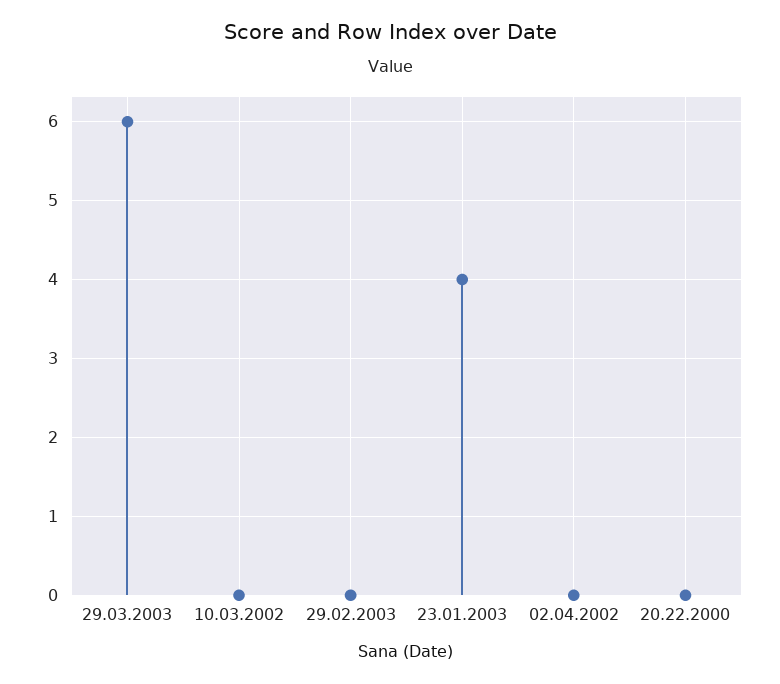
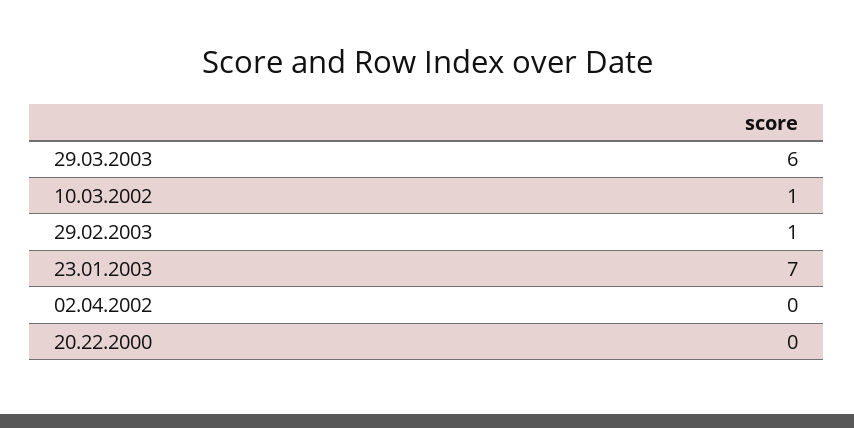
  {
    "29.03.2003": 6,
-   "10.03.2002": 0,
+   "10.03.2002": 1,
-   "29.02.2003": 0,
+   "29.02.2003": 1,
-   "23.01.2003": 4,
+   "23.01.2003": 7,
    "02.04.2002": 0,
    "20.22.2000": 0
  }

